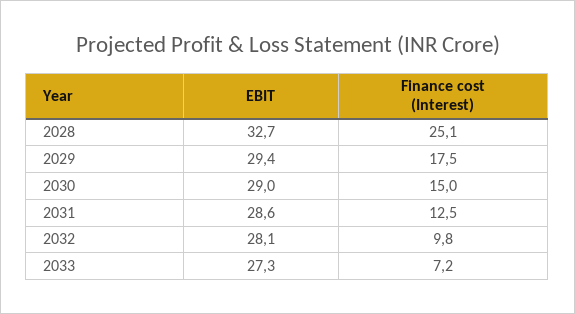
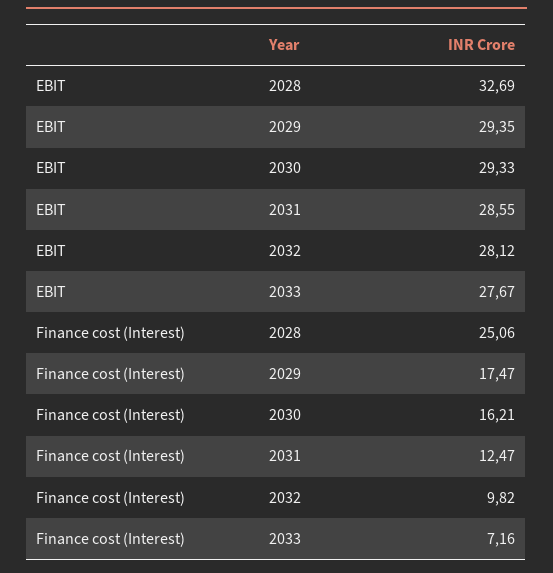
  {
    "EBIT": {
      "2028": 32.69,
      "2029": 29.35,
-     "2030": 29,
+     "2030": 29.33,
      "2031": 28.55,
      "2032": 28.12,
-     "2033": 27.3
+     "2033": 27.67
    },
    "Finance cost (Interest)": {
      "2028": 25.06,
      "2029": 17.47,
-     "2030": 15,
+     "2030": 16.21,
      "2031": 12.47,
      "2032": 9.82,
      "2033": 7.16
    }
  }

